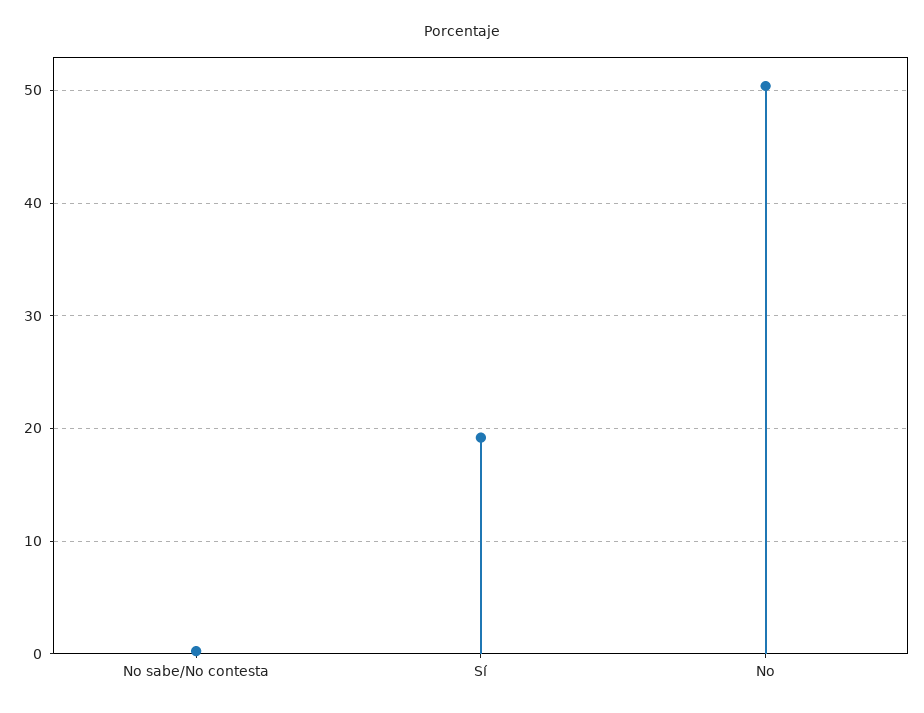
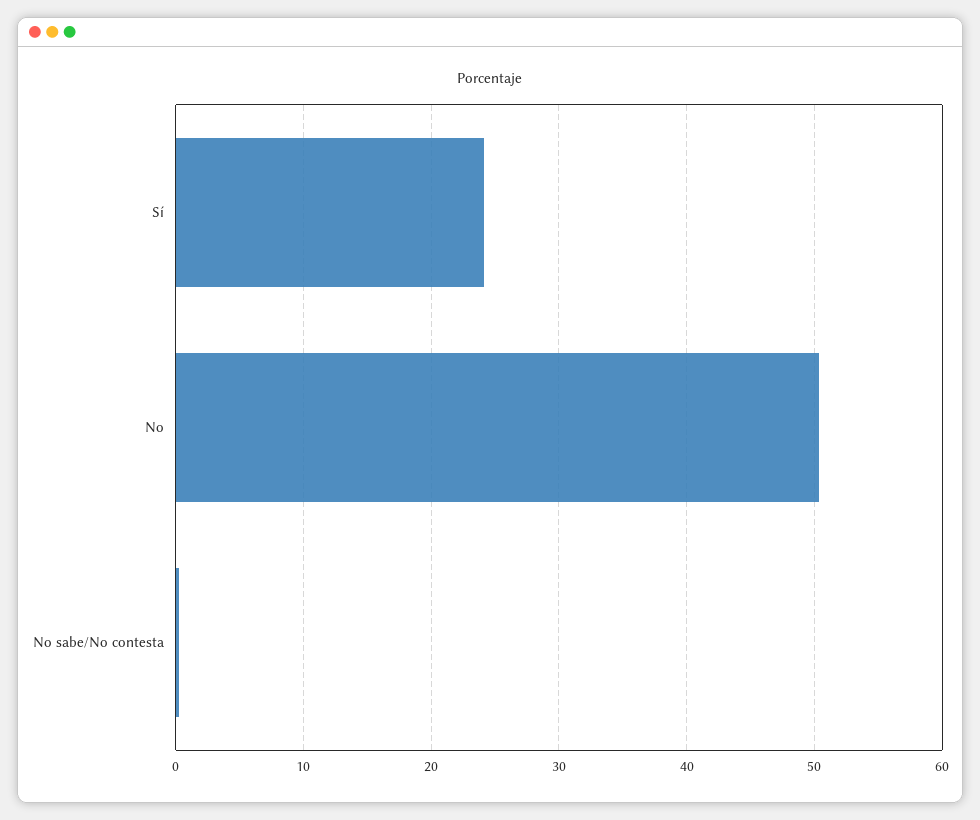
  {
    "No sabe/No contesta": 0,
-   "Sí": 19,
+   "Sí": 24,
    "No": 50
  }

